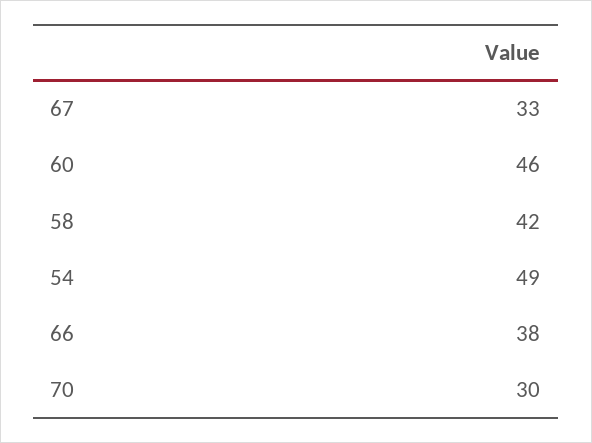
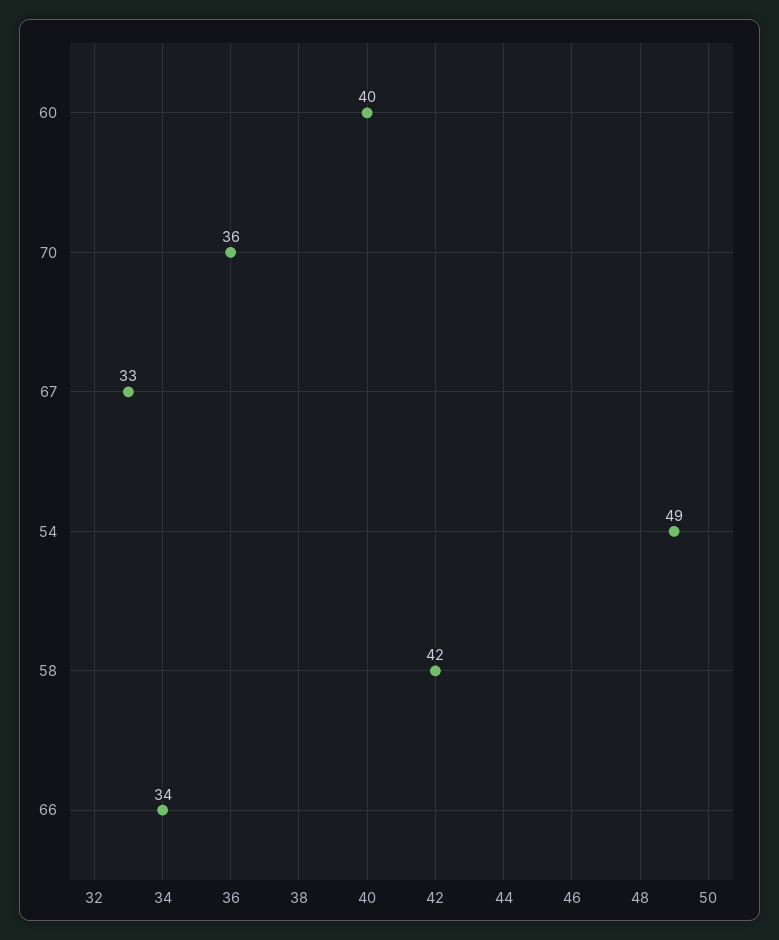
  {
    "67": 33,
-   "60": 46,
+   "60": 40,
    "58": 42,
    "54": 49,
-   "66": 38,
+   "66": 34,
-   "70": 30
+   "70": 36
  }

